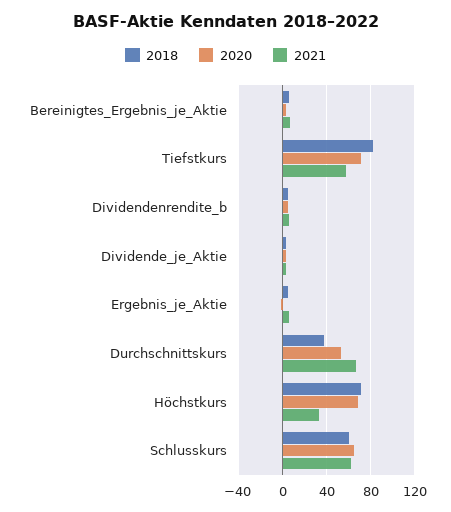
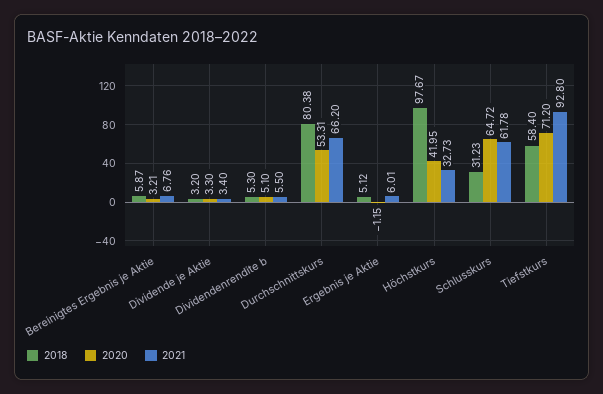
  {
    "2018": {
      "Bereinigtes_Ergebnis_je_Aktie": 5.87,
-     "Tiefstkurs": 80,
+     "Tiefstkurs": 58.4,
      "Dividendenrendite_b": 5.3,
      "Dividende_je_Aktie": 3.2,
      "Ergebnis_je_Aktie": 5.12,
-     "Durchschnittskurs": 40,
+     "Durchschnittskurs": 80.38,
-     "Höchstkurs": 70,
+     "Höchstkurs": 97.67,
-     "Schlusskurs": 60
+     "Schlusskurs": 31.23
    },
    "2020": {
      "Bereinigtes_Ergebnis_je_Aktie": 3.21,
      "Tiefstkurs": 71.2,
      "Dividendenrendite_b": 5.1,
      "Dividende_je_Aktie": 3.3,
      "Ergebnis_je_Aktie": -1.15,
      "Durchschnittskurs": 53.31,
-     "Höchstkurs": 70,
+     "Höchstkurs": 41.95,
      "Schlusskurs": 64.72
    },
    "2021": {
      "Bereinigtes_Ergebnis_je_Aktie": 6.76,
-     "Tiefstkurs": 60,
+     "Tiefstkurs": 92.8,
      "Dividendenrendite_b": 5.5,
      "Dividende_je_Aktie": 3.4,
      "Ergebnis_je_Aktie": 6.01,
      "Durchschnittskurs": 66.2,
      "Höchstkurs": 32.73,
      "Schlusskurs": 61.78
    }
  }

